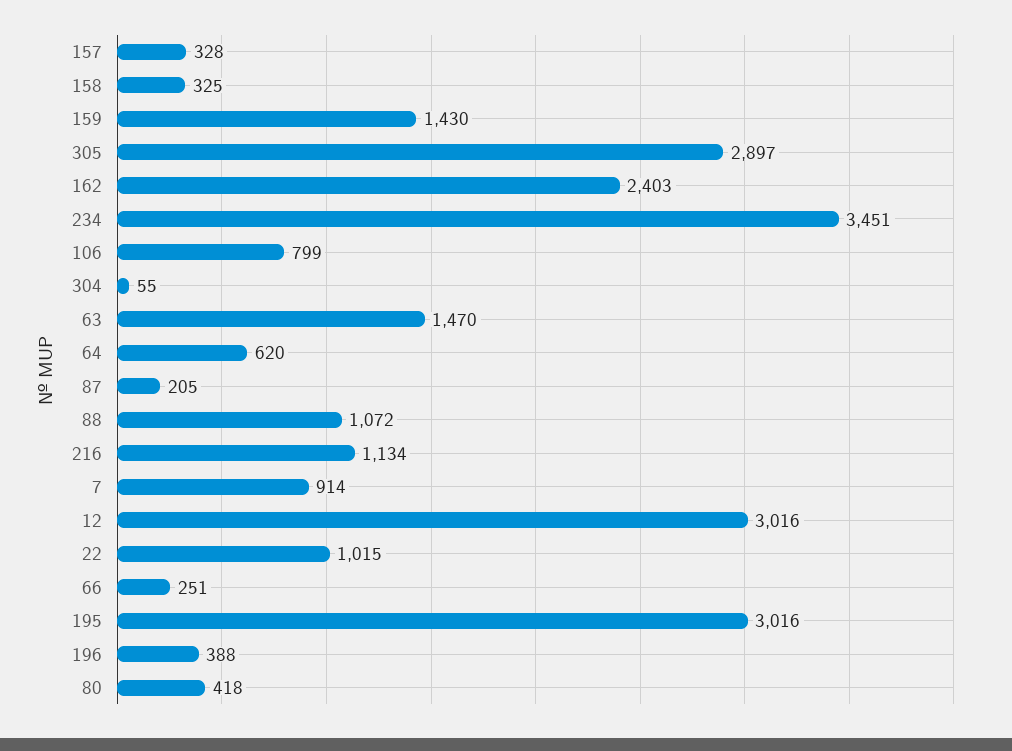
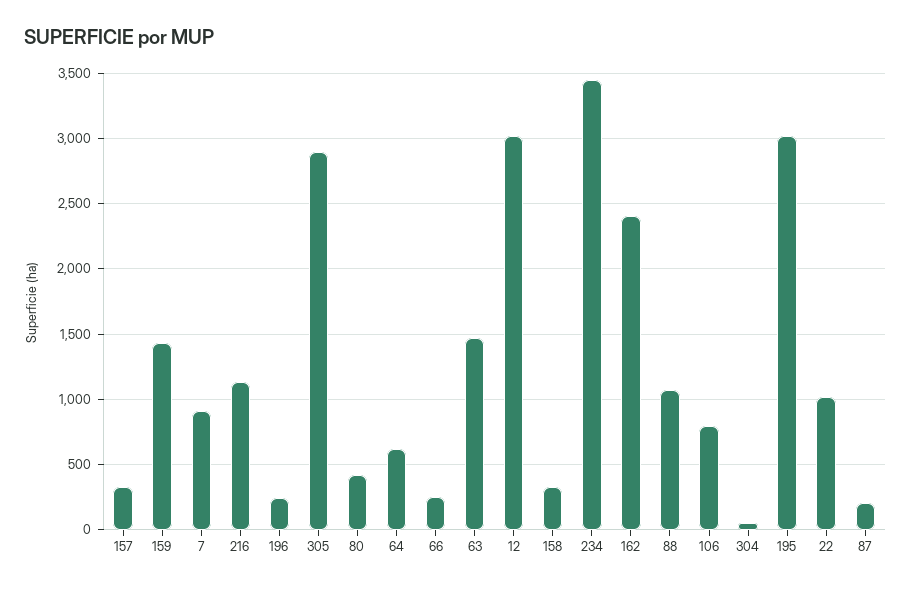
  {
    "157": 328,
    "158": 325,
    "159": 1430,
    "305": 2897,
    "162": 2403,
    "234": 3451,
    "106": 799,
    "304": 55,
    "63": 1470,
    "64": 620,
    "87": 205,
    "88": 1072,
    "216": 1134,
    "7": 914,
    "12": 3016,
    "22": 1015,
    "66": 251,
    "195": 3016,
-   "196": 388,
+   "196": 250,
    "80": 418
  }

